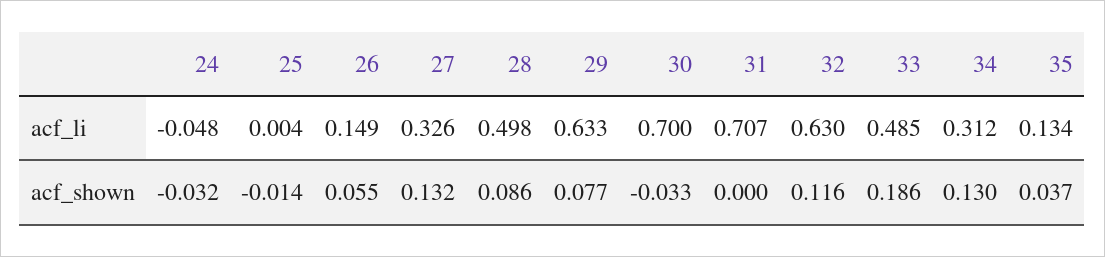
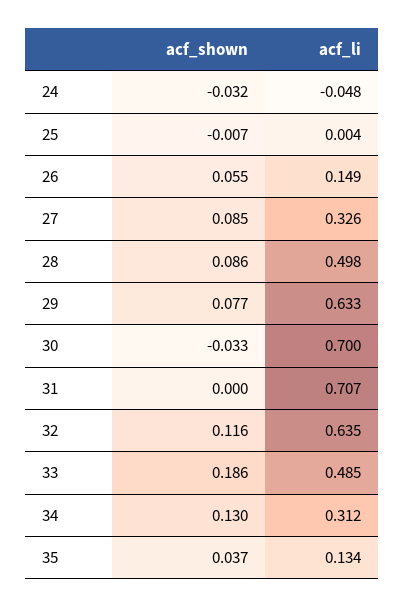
  {
    "24": {
      "acf_li": -0.048,
      "acf_shown": -0.032
    },
    "25": {
      "acf_li": 0.004,
-     "acf_shown": -0.014
+     "acf_shown": -0.007
    },
    "26": {
      "acf_li": 0.149,
      "acf_shown": 0.055
    },
    "27": {
      "acf_li": 0.326,
-     "acf_shown": 0.132
+     "acf_shown": 0.085
    },
    "28": {
      "acf_li": 0.498,
      "acf_shown": 0.086
    },
    "29": {
      "acf_li": 0.633,
      "acf_shown": 0.077
    },
    "30": {
      "acf_li": 0.7,
      "acf_shown": -0.033
    },
    "31": {
      "acf_li": 0.707,
      "acf_shown": 0
    },
    "32": {
-     "acf_li": 0.63,
+     "acf_li": 0.635,
      "acf_shown": 0.116
    },
    "33": {
      "acf_li": 0.485,
      "acf_shown": 0.186
    },
    "34": {
      "acf_li": 0.312,
      "acf_shown": 0.13
    },
    "35": {
      "acf_li": 0.134,
      "acf_shown": 0.037
    }
  }

